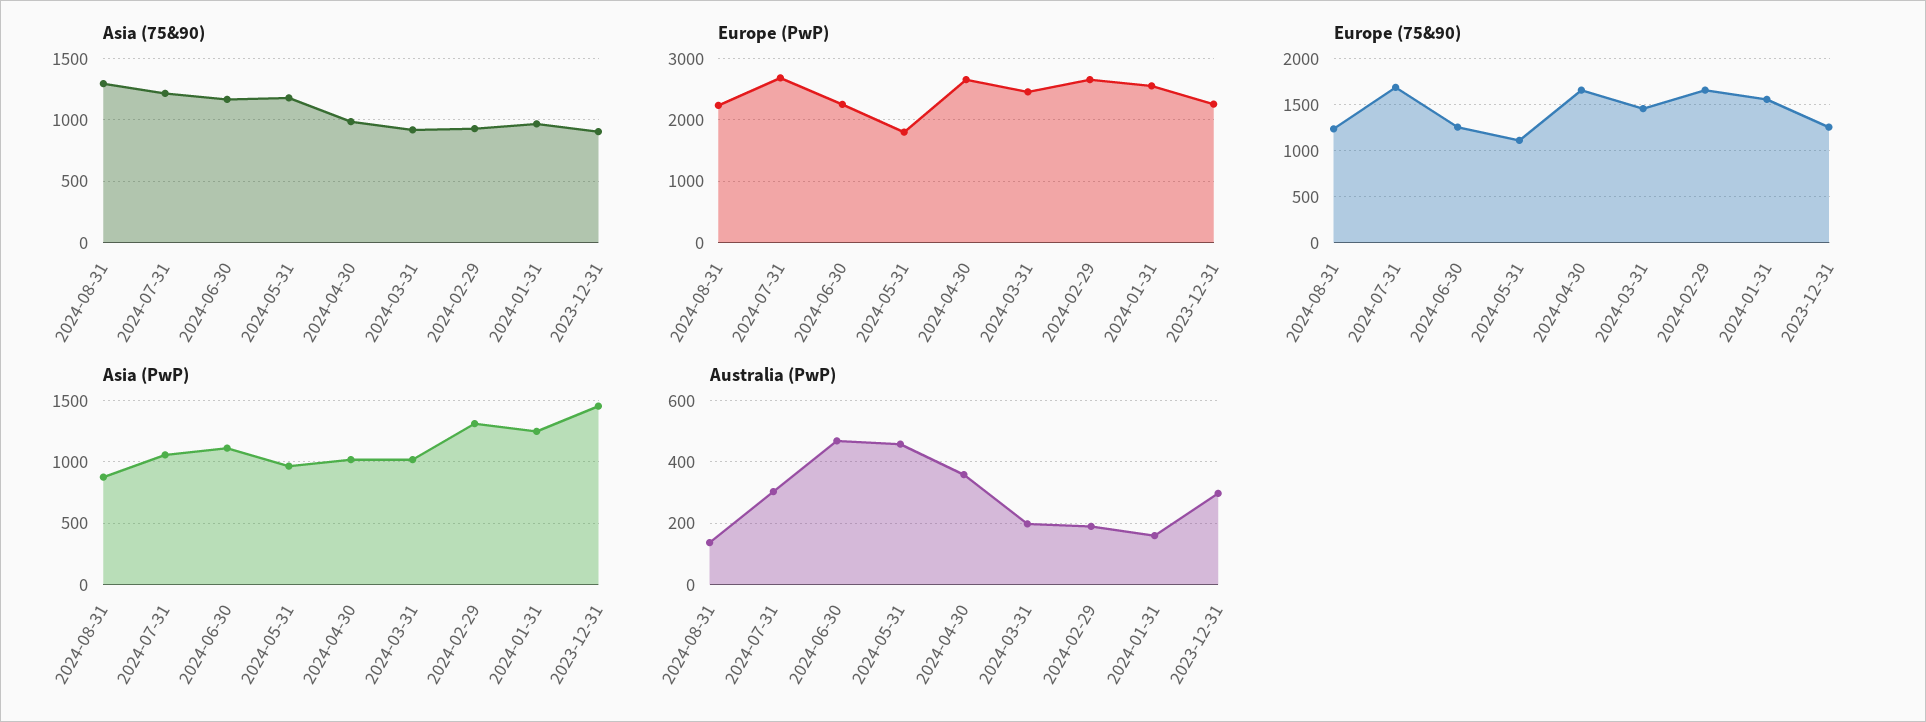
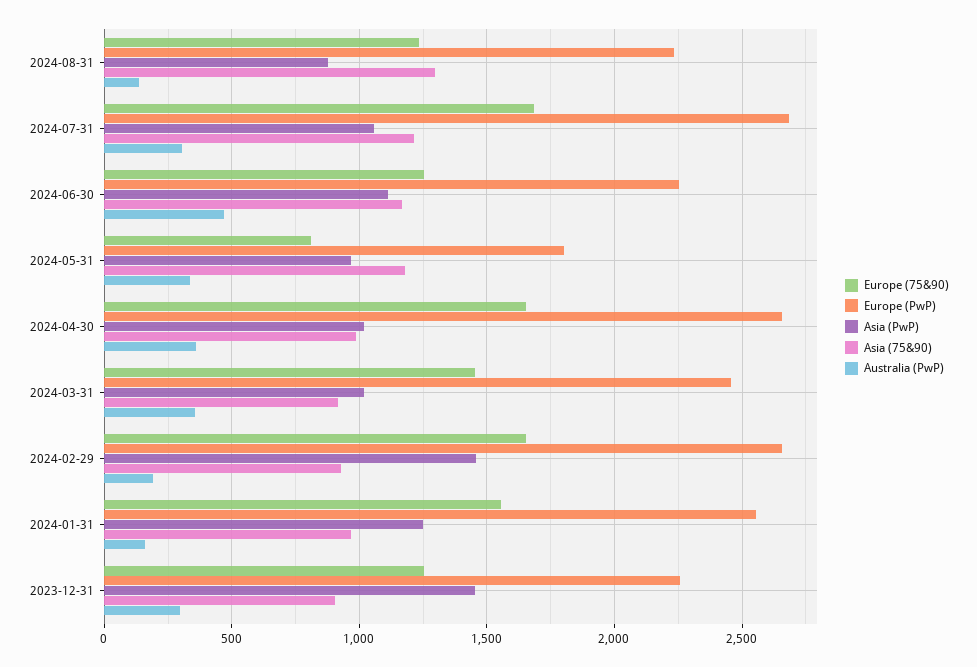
  {
    "Asia (75&90)": {
      "2024-08-31": 1300,
      "2024-07-31": 1200,
      "2024-06-30": 1150,
      "2024-05-31": 1200,
      "2024-04-30": 1000,
      "2024-03-31": 900,
      "2024-02-29": 950,
      "2024-01-31": 950,
      "2023-12-31": 900
    },
    "Europe (PwP)": {
      "2024-08-31": 2250,
      "2024-07-31": 2700,
      "2024-06-30": 2250,
      "2024-05-31": 1800,
      "2024-04-30": 2650,
      "2024-03-31": 2450,
      "2024-02-29": 2650,
      "2024-01-31": 2550,
      "2023-12-31": 2250
    },
    "Europe (75&90)": {
      "2024-08-31": 1250,
      "2024-07-31": 1700,
      "2024-06-30": 1250,
-     "2024-05-31": 1100,
+     "2024-05-31": 800,
      "2024-04-30": 1650,
      "2024-03-31": 1450,
      "2024-02-29": 1650,
      "2024-01-31": 1550,
      "2023-12-31": 1250
    },
    "Asia (PwP)": {
      "2024-08-31": 900,
      "2024-07-31": 1050,
      "2024-06-30": 1100,
      "2024-05-31": 950,
      "2024-04-30": 1000,
      "2024-03-31": 1000,
-     "2024-02-29": 1300,
+     "2024-02-29": 1450,
      "2024-01-31": 1250,
      "2023-12-31": 1450
    },
    "Australia (PwP)": {
      "2024-08-31": 140,
      "2024-07-31": 300,
      "2024-06-30": 460,
-     "2024-05-31": 460,
+     "2024-05-31": 350,
      "2024-04-30": 360,
-     "2024-03-31": 200,
+     "2024-03-31": 350,
      "2024-02-29": 200,
      "2024-01-31": 160,
      "2023-12-31": 300
    }
  }

